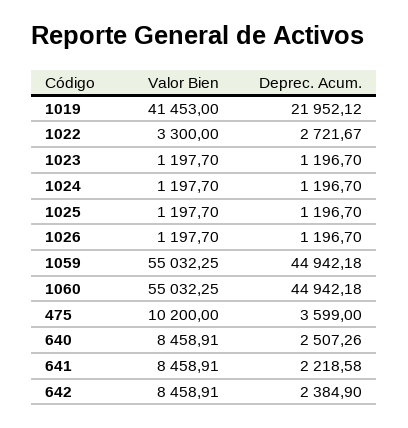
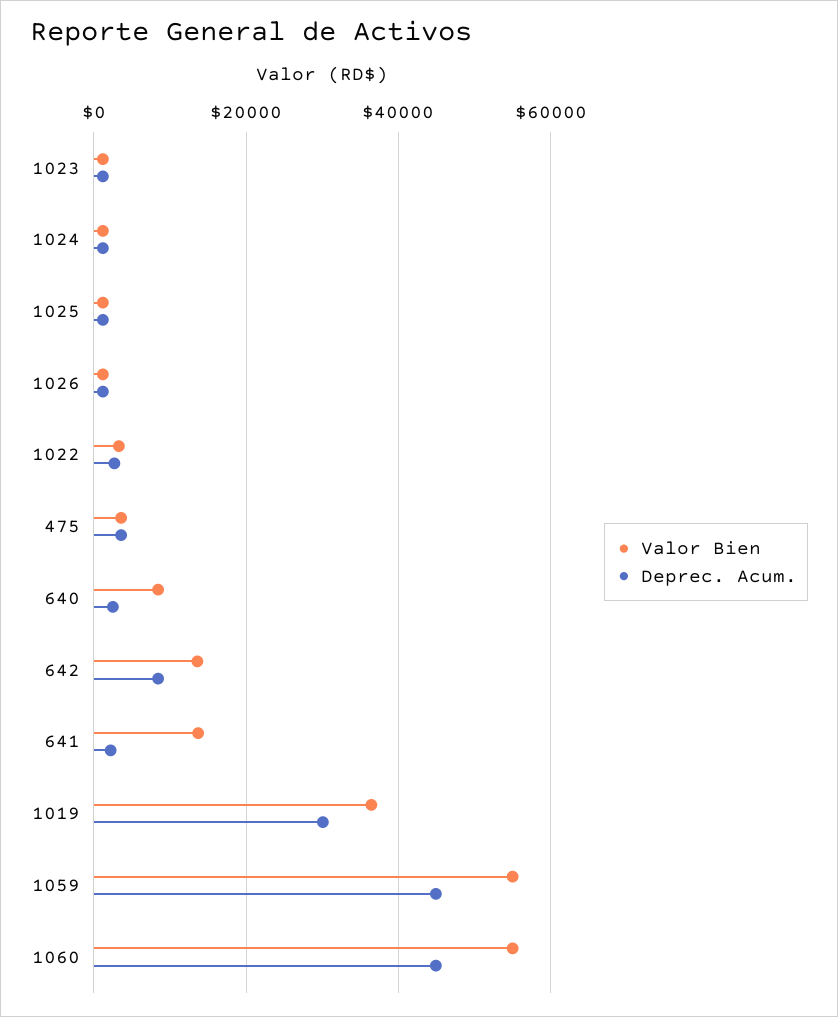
  {
    "Valor Bien": {
-     "1019": 41453,
+     "1019": 36000,
      "1022": 3300,
      "1023": 1197.7,
      "1024": 1197.7,
      "1025": 1197.7,
      "1026": 1197.7,
      "1059": 55032.25,
      "1060": 55032.25,
-     "475": 10200,
+     "475": 4000,
      "640": 8458.91,
-     "641": 8458.91,
+     "641": 14000,
-     "642": 8458.91
+     "642": 14000
    },
    "Deprec. Acum.": {
-     "1019": 21952.12,
+     "1019": 30000,
      "1022": 2721.67,
      "1023": 1196.7,
      "1024": 1196.7,
      "1025": 1196.7,
      "1026": 1196.7,
      "1059": 44942.18,
      "1060": 44942.18,
      "475": 3599,
      "640": 2507.26,
      "641": 2218.58,
-     "642": 2384.9
+     "642": 8000
    }
  }

